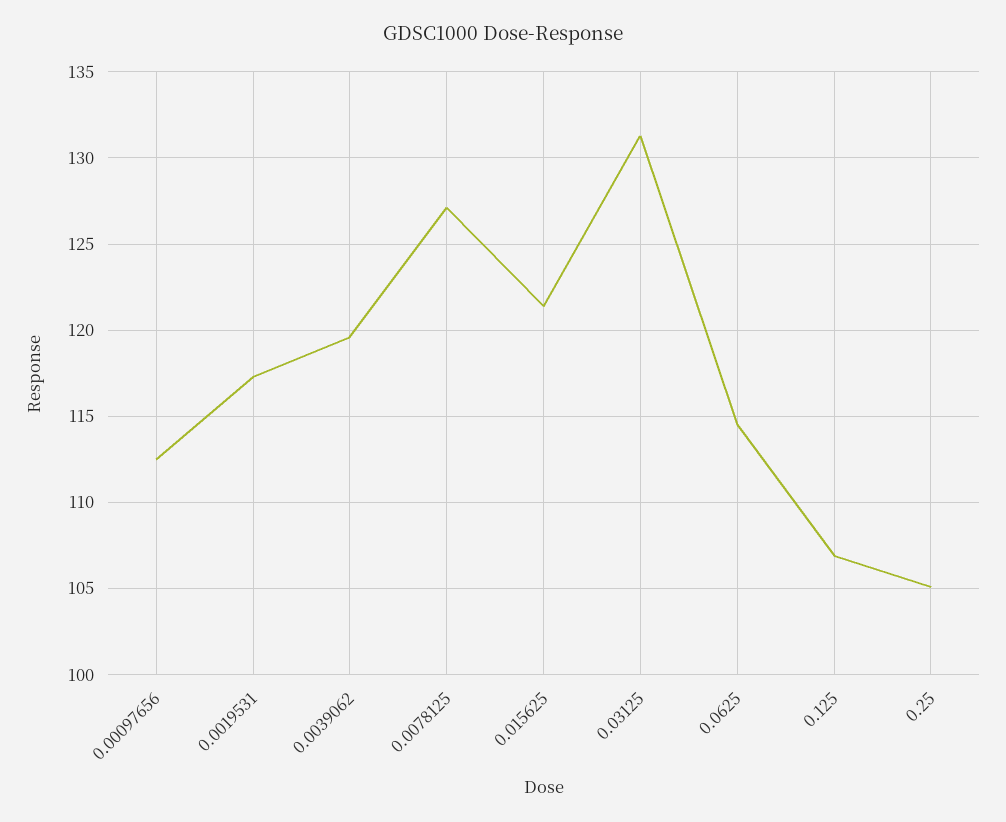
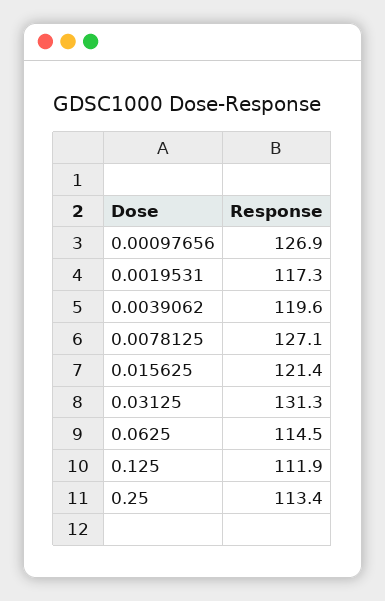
  {
-   "0.00097656": 112.5,
+   "0.00097656": 126.9,
    "0.0019531": 117.3,
    "0.0039062": 119.6,
    "0.0078125": 127.1,
    "0.015625": 121.4,
    "0.03125": 131.3,
    "0.0625": 114.5,
-   "0.125": 107,
+   "0.125": 111.9,
-   "0.25": 105
+   "0.25": 113.4
  }

